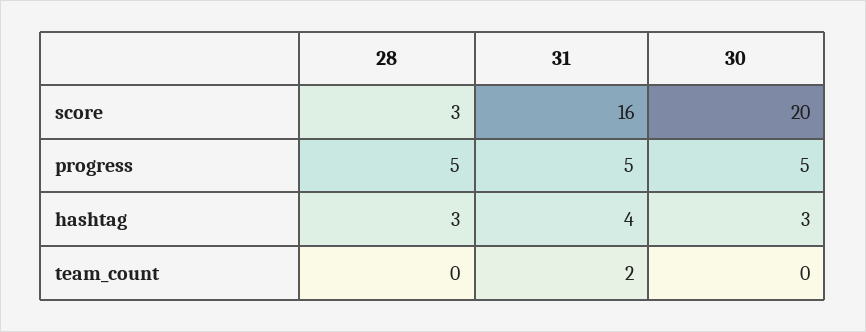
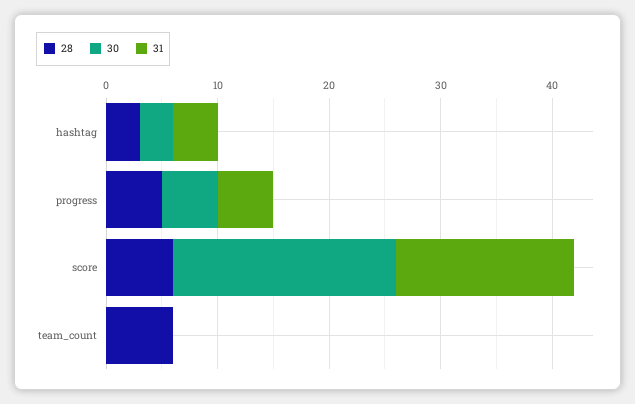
  {
    "28": {
-     "score": 3,
+     "score": 6,
      "progress": 5,
      "hashtag": 3,
-     "team_count": 0
+     "team_count": 6
    },
    "31": {
      "score": 16,
      "progress": 5,
      "hashtag": 4,
-     "team_count": 2
+     "team_count": 0
    },
    "30": {
      "score": 20,
      "progress": 5,
      "hashtag": 3,
      "team_count": 0
    }
  }

